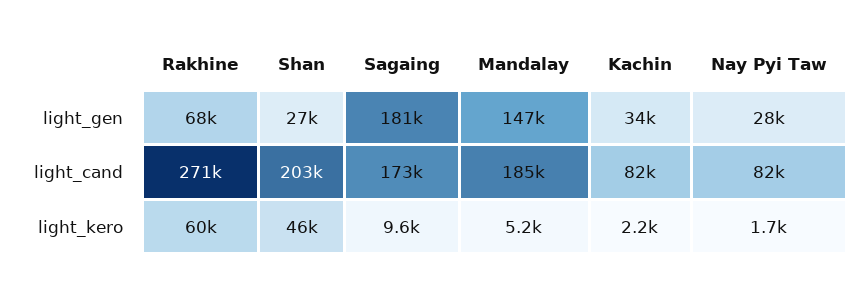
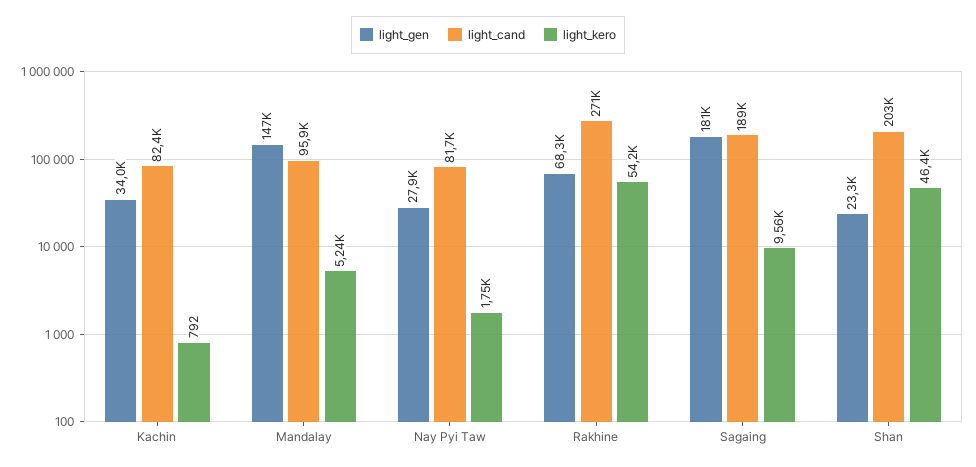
  {
    "light_gen": {
      "Rakhine": 68300,
-     "Shan": 27000,
+     "Shan": 23300,
      "Sagaing": 181000,
      "Mandalay": 147000,
      "Kachin": 34000,
      "Nay Pyi Taw": 27900
    },
    "light_cand": {
      "Rakhine": 271000,
      "Shan": 203000,
-     "Sagaing": 173000,
+     "Sagaing": 189000,
-     "Mandalay": 185000,
+     "Mandalay": 95900,
      "Kachin": 82400,
      "Nay Pyi Taw": 81700
    },
    "light_kero": {
-     "Rakhine": 60000,
+     "Rakhine": 54200,
      "Shan": 46400,
      "Sagaing": 9560,
      "Mandalay": 5240,
-     "Kachin": 2200,
+     "Kachin": 792,
      "Nay Pyi Taw": 1750
    }
  }

